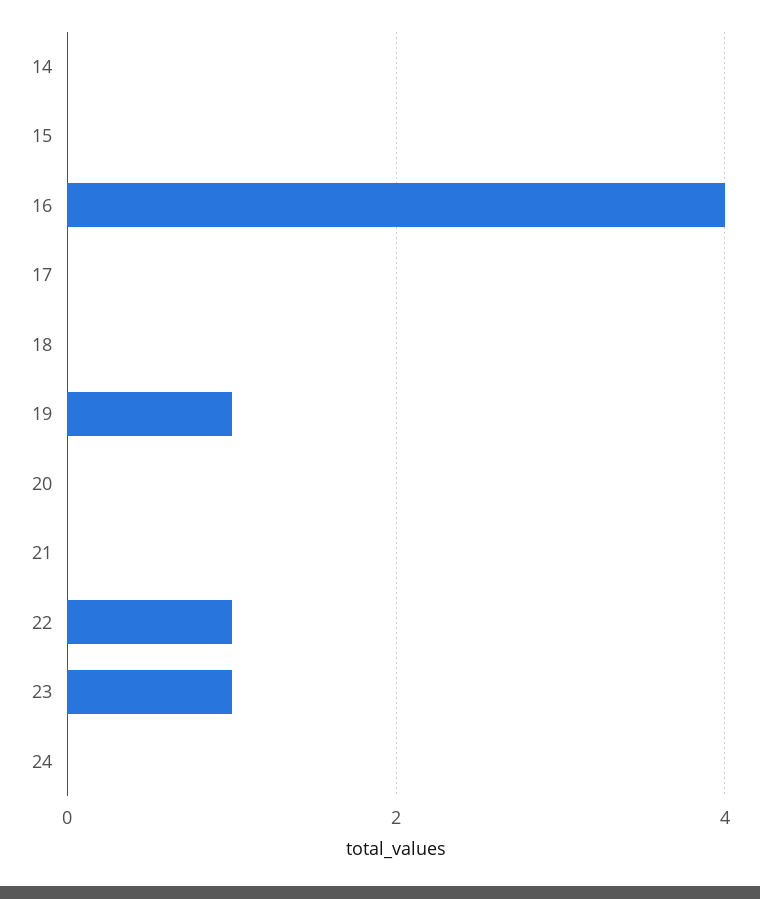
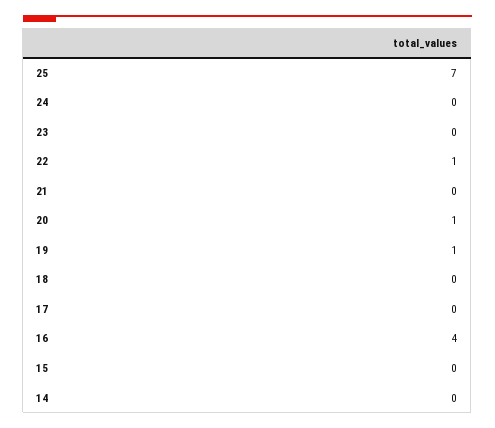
  {
    "14": 0,
    "15": 0,
    "16": 4,
    "17": 0,
    "18": 0,
    "19": 1,
-   "20": 0,
+   "20": 1,
    "21": 0,
    "22": 1,
-   "23": 1,
+   "23": 0,
-   "24": 0
+   "24": 0,
+   "25": 7
  }

